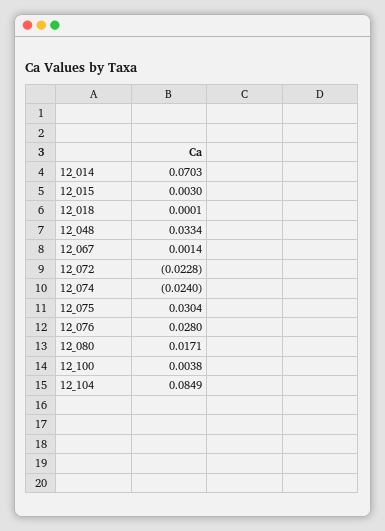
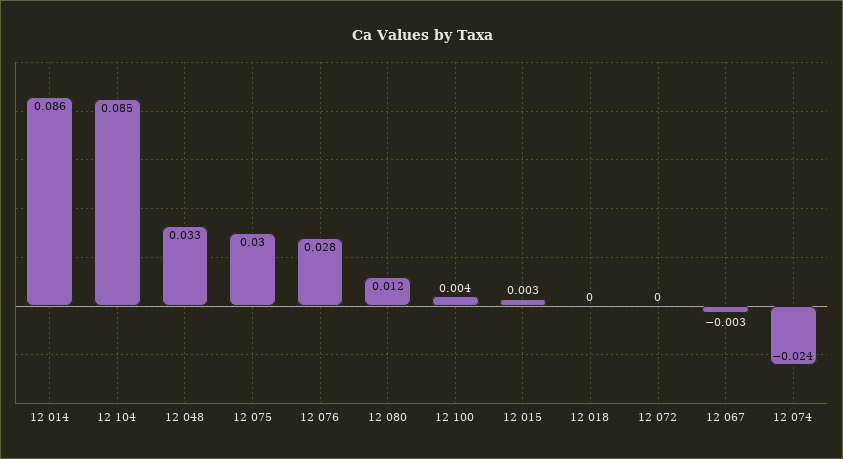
  {
-   "12_014": 0.0703,
+   "12_014": 0.086,
    "12_015": 0.003,
    "12_018": 0.0001,
    "12_048": 0.0334,
-   "12_067": 0.0014,
+   "12_067": -0.003,
-   "12_072": -0.0228,
+   "12_072": 0,
    "12_074": -0.024,
    "12_075": 0.0304,
    "12_076": 0.028,
-   "12_080": 0.0171,
+   "12_080": 0.012,
    "12_100": 0.0038,
    "12_104": 0.0849
  }

